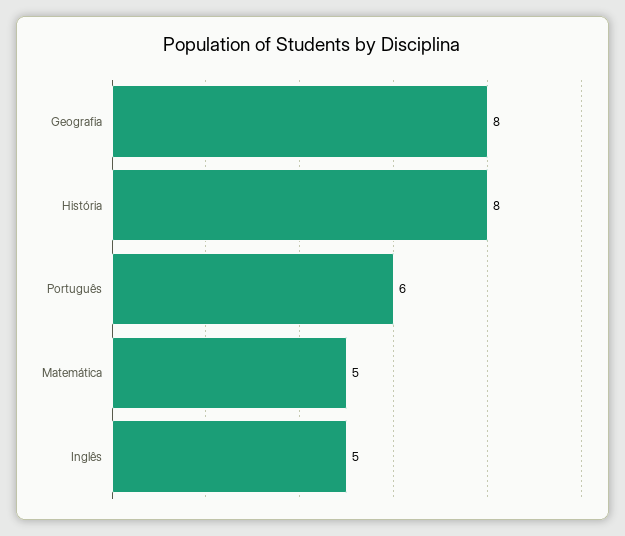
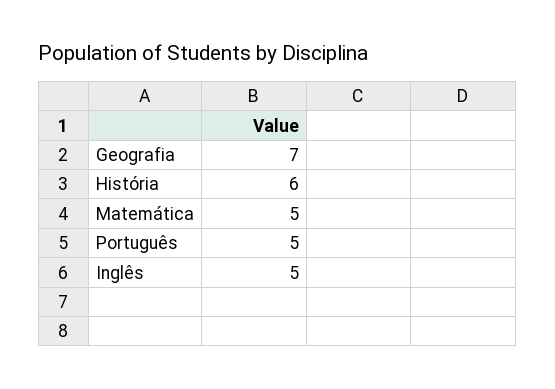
  {
-   "Geografia": 8,
+   "Geografia": 7,
-   "História": 8,
+   "História": 6,
-   "Português": 6,
+   "Português": 5,
    "Matemática": 5,
    "Inglês": 5
  }

